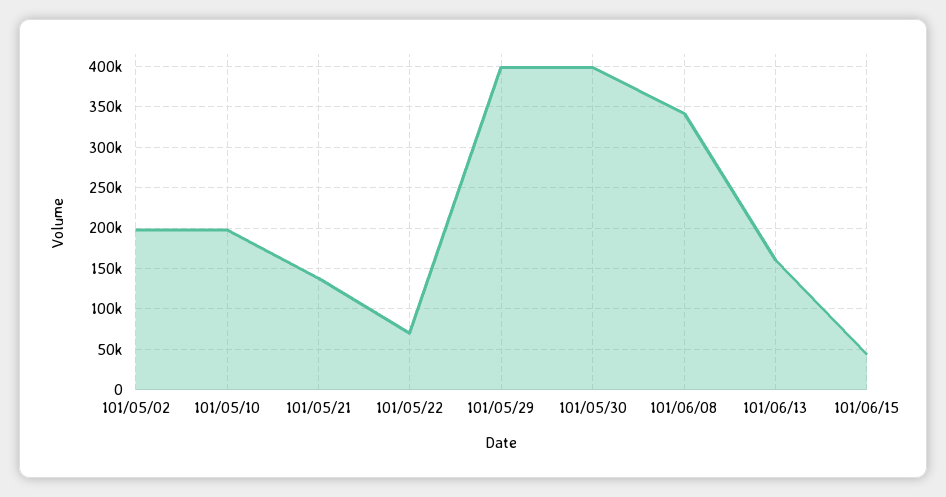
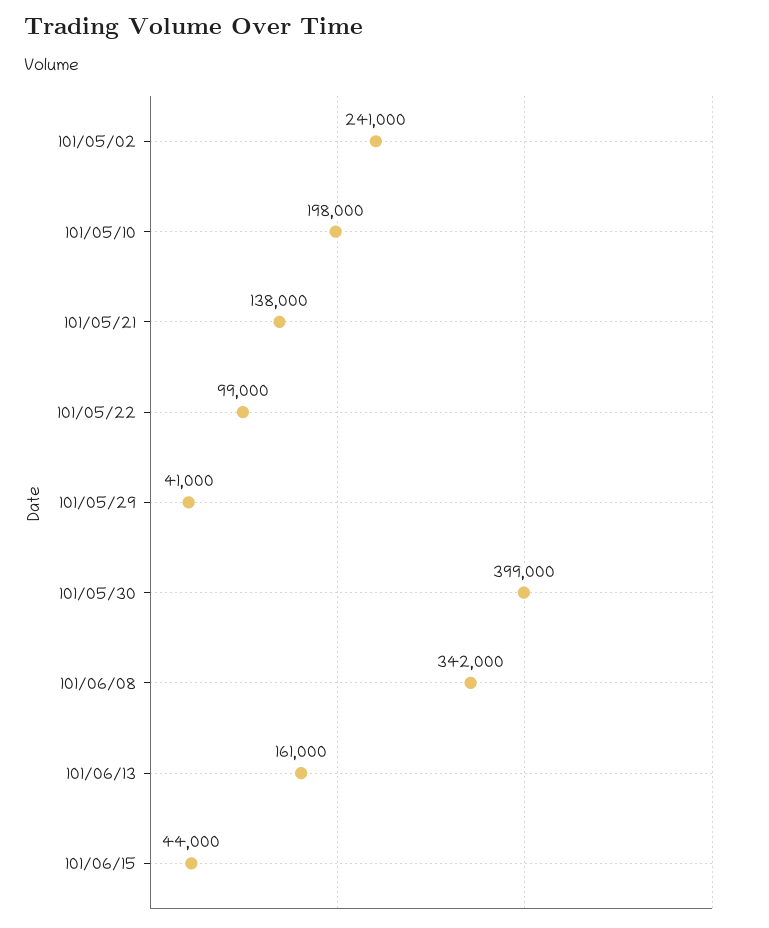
  {
-   "101/05/02": 200000,
+   "101/05/02": 241000,
    "101/05/10": 198000,
    "101/05/21": 138000,
-   "101/05/22": 70000,
+   "101/05/22": 99000,
-   "101/05/29": 400000,
+   "101/05/29": 41000,
    "101/05/30": 399000,
    "101/06/08": 342000,
    "101/06/13": 161000,
    "101/06/15": 44000
  }

